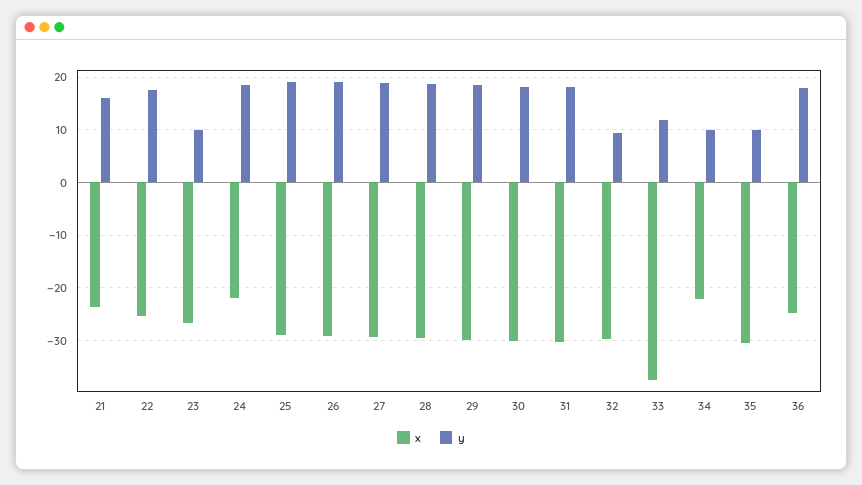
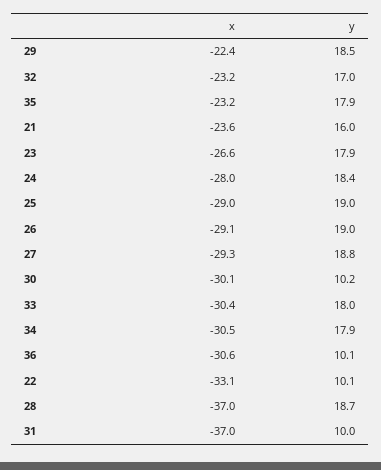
  {
    "x": {
      "21": -23.6,
-     "22": -26,
+     "22": -33.1,
      "23": -26.6,
-     "24": -22,
+     "24": -28,
      "25": -29,
      "26": -29.1,
      "27": -29.3,
-     "28": -30,
+     "28": -37,
-     "29": -30,
+     "29": -22.4,
      "30": -30.1,
-     "31": -30,
+     "31": -37,
-     "32": -30,
+     "32": -23.2,
-     "33": -38,
+     "33": -30.4,
-     "34": -22,
+     "34": -30.5,
-     "35": -30,
+     "35": -23.2,
-     "36": -24
+     "36": -30.6
    },
    "y": {
      "21": 16,
-     "22": 18,
+     "22": 10.1,
-     "23": 10,
+     "23": 17.9,
      "24": 18.4,
      "25": 19,
      "26": 19,
      "27": 18.8,
      "28": 18.7,
      "29": 18.5,
-     "30": 18,
+     "30": 10.2,
-     "31": 18,
+     "31": 10,
-     "32": 10,
+     "32": 17,
-     "33": 12,
+     "33": 18,
-     "34": 10,
+     "34": 17.9,
-     "35": 10,
+     "35": 17.9,
-     "36": 18
+     "36": 10.1
    }
  }

